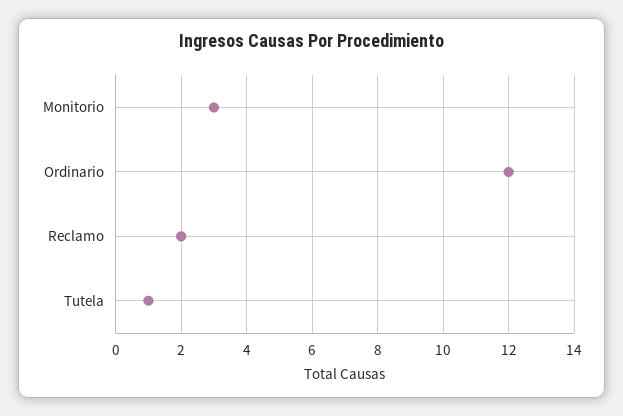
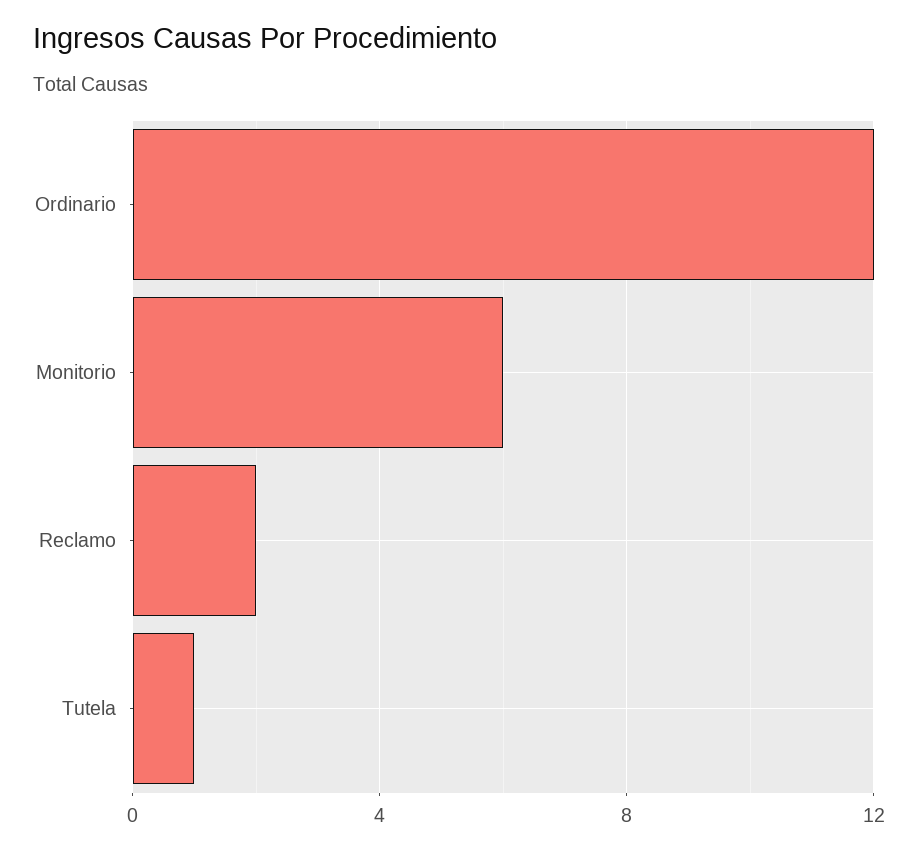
  {
-   "Monitorio": 3,
+   "Monitorio": 6,
    "Ordinario": 12,
    "Reclamo": 2,
    "Tutela": 1
  }

